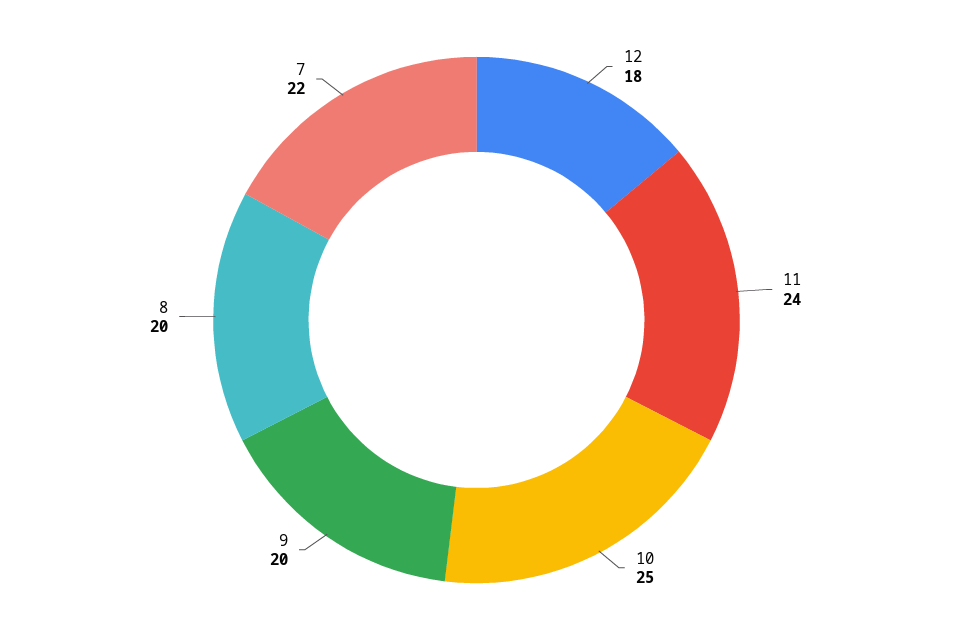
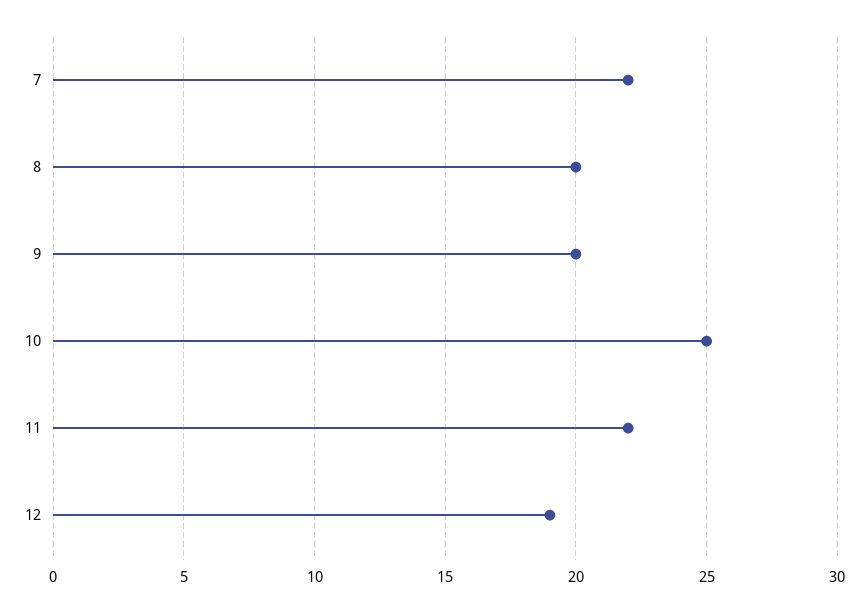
  {
-   "12": 18,
+   "12": 19,
-   "11": 24,
+   "11": 22,
    "10": 25,
    "9": 20,
    "8": 20,
    "7": 22
  }

